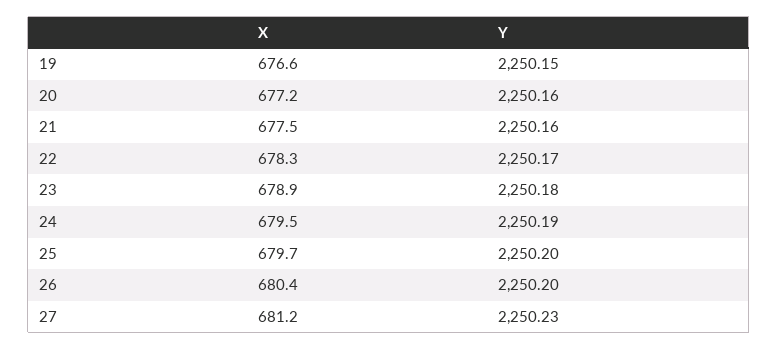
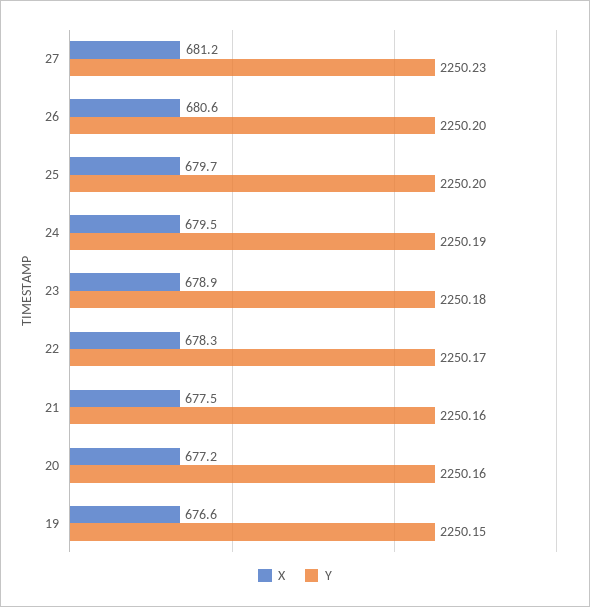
  {
    "X": {
      "19": 676.6,
      "20": 677.2,
      "21": 677.5,
      "22": 678.3,
      "23": 678.9,
      "24": 679.5,
      "25": 679.7,
-     "26": 680.4,
+     "26": 680.6,
      "27": 681.2
    },
    "Y": {
      "19": 2250.15,
      "20": 2250.16,
      "21": 2250.16,
      "22": 2250.17,
      "23": 2250.18,
      "24": 2250.19,
      "25": 2250.2,
      "26": 2250.2,
      "27": 2250.23
    }
  }

